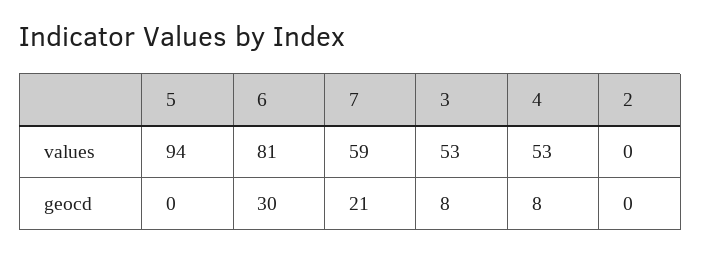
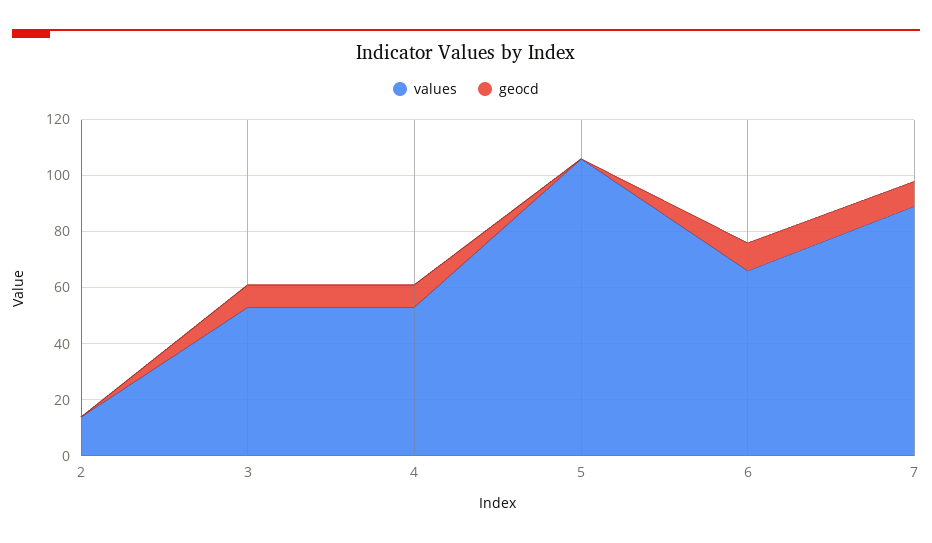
  {
    "values": {
-     "5": 94,
+     "5": 105,
-     "6": 81,
+     "6": 65,
-     "7": 59,
+     "7": 90,
      "3": 53,
      "4": 53,
-     "2": 0
+     "2": 15
    },
    "geocd": {
      "5": 0,
-     "6": 30,
+     "6": 10,
-     "7": 21,
+     "7": 10,
      "3": 8,
      "4": 8,
      "2": 0
    }
  }

